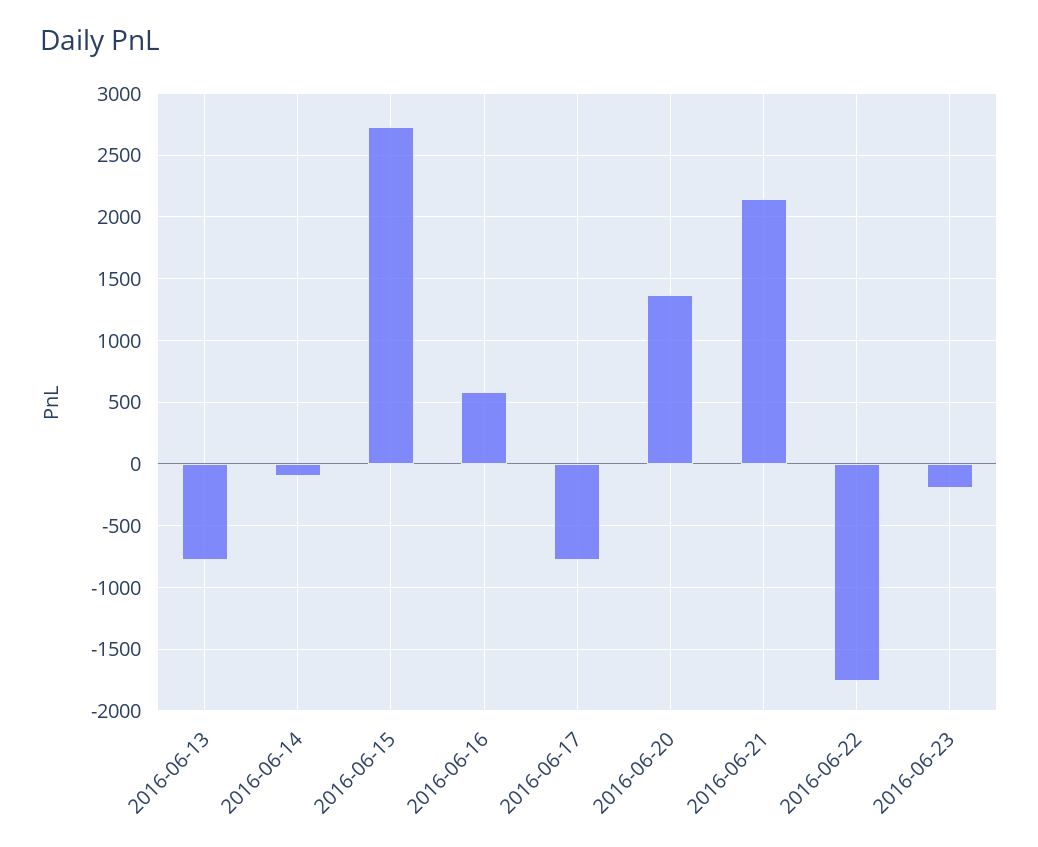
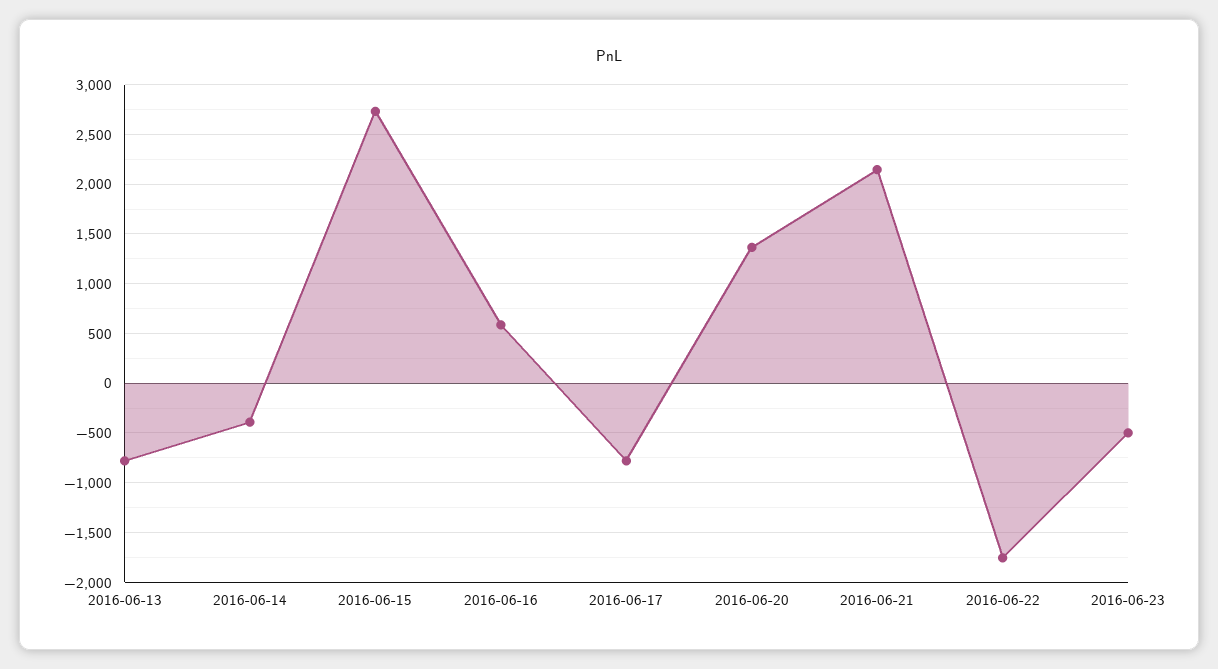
  {
    "2016-06-13": -800,
-   "2016-06-14": -100,
+   "2016-06-14": -400,
    "2016-06-15": 2750,
    "2016-06-16": 600,
    "2016-06-17": -800,
    "2016-06-20": 1350,
    "2016-06-21": 2150,
    "2016-06-22": -1750,
-   "2016-06-23": -200
+   "2016-06-23": -500
  }

